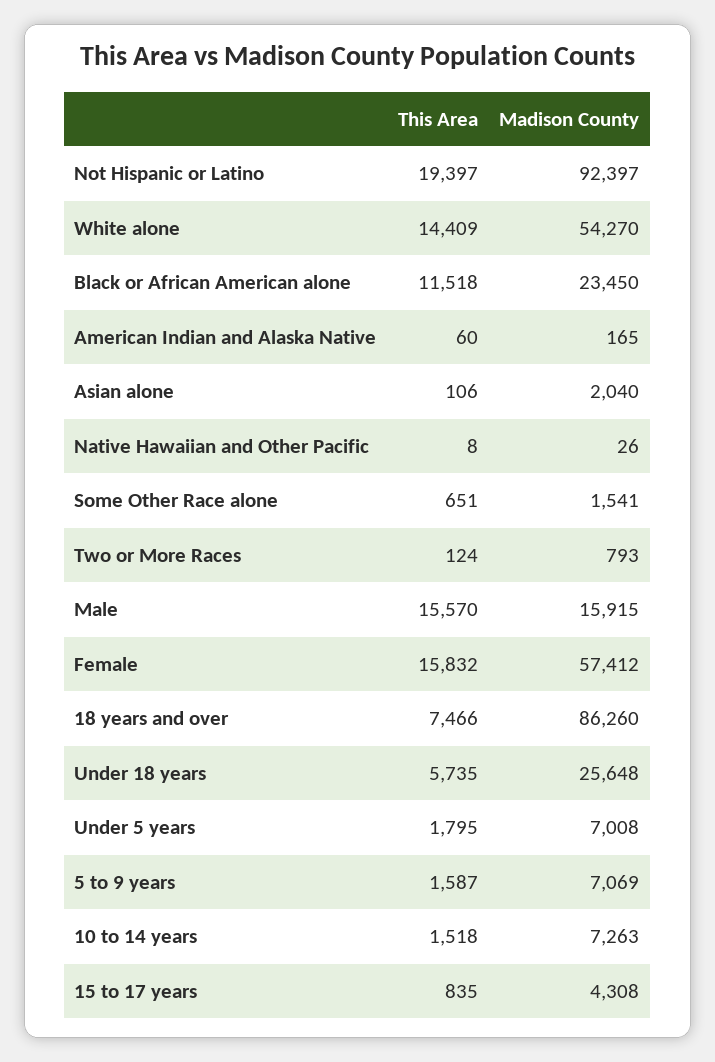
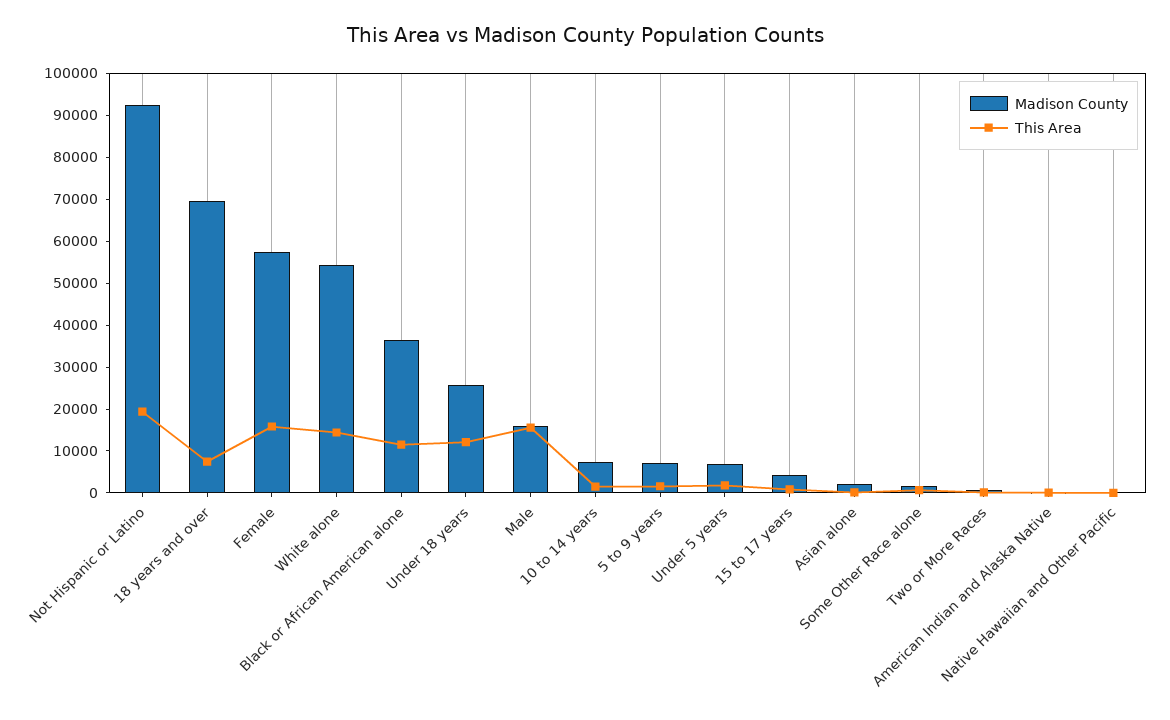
  {
    "This Area": {
      "Not Hispanic or Latino": 19397,
      "White alone": 14409,
      "Black or African American alone": 11518,
      "American Indian and Alaska Native": 60,
      "Asian alone": 106,
      "Native Hawaiian and Other Pacific": 8,
      "Some Other Race alone": 651,
      "Two or More Races": 124,
      "Male": 15570,
      "Female": 15832,
      "18 years and over": 7466,
-     "Under 18 years": 5735,
+     "Under 18 years": 12000,
      "Under 5 years": 1795,
      "5 to 9 years": 1587,
      "10 to 14 years": 1518,
      "15 to 17 years": 835
    },
    "Madison County": {
      "Not Hispanic or Latino": 92397,
      "White alone": 54270,
-     "Black or African American alone": 23450,
+     "Black or African American alone": 36000,
      "American Indian and Alaska Native": 165,
      "Asian alone": 2040,
      "Native Hawaiian and Other Pacific": 26,
      "Some Other Race alone": 1541,
      "Two or More Races": 793,
      "Male": 15915,
      "Female": 57412,
-     "18 years and over": 86260,
+     "18 years and over": 70000,
      "Under 18 years": 25648,
      "Under 5 years": 7008,
      "5 to 9 years": 7069,
      "10 to 14 years": 7263,
      "15 to 17 years": 4308
    }
  }

